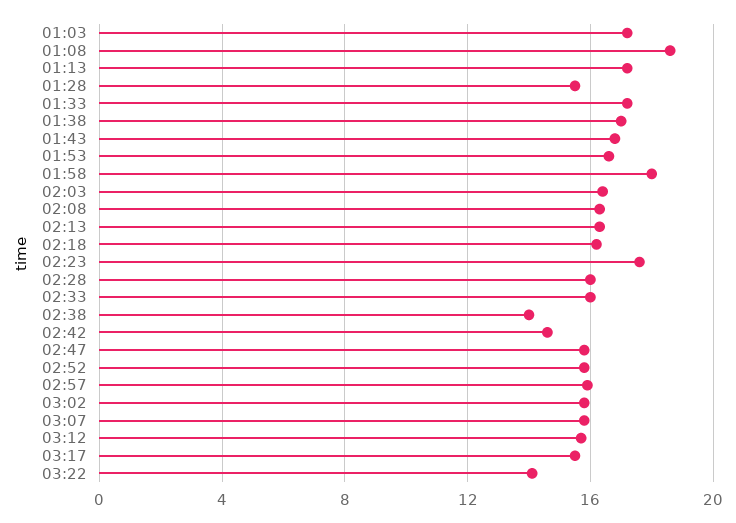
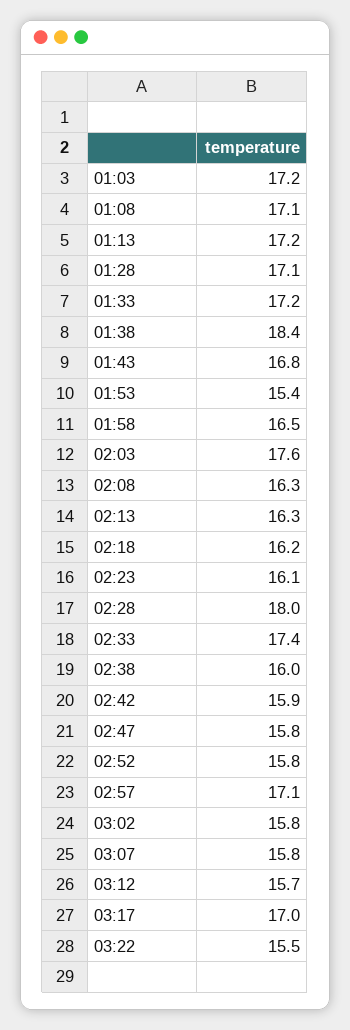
  {
    "01:03": 17.2,
-   "01:08": 18.5,
+   "01:08": 17.1,
    "01:13": 17.2,
-   "01:28": 15.5,
+   "01:28": 17.1,
    "01:33": 17.2,
-   "01:38": 17,
+   "01:38": 18.4,
    "01:43": 16.8,
-   "01:53": 16.5,
+   "01:53": 15.4,
-   "01:58": 18,
+   "01:58": 16.5,
-   "02:03": 16.5,
+   "02:03": 17.6,
    "02:08": 16.3,
    "02:13": 16.3,
    "02:18": 16.2,
-   "02:23": 17.5,
+   "02:23": 16.1,
-   "02:28": 16,
+   "02:28": 18,
-   "02:33": 16,
+   "02:33": 17.4,
-   "02:38": 14,
+   "02:38": 16,
-   "02:42": 14.5,
+   "02:42": 15.9,
    "02:47": 15.8,
    "02:52": 15.8,
-   "02:57": 16,
+   "02:57": 17.1,
    "03:02": 15.8,
    "03:07": 15.8,
    "03:12": 15.7,
-   "03:17": 15.5,
+   "03:17": 17,
-   "03:22": 14
+   "03:22": 15.5
  }

